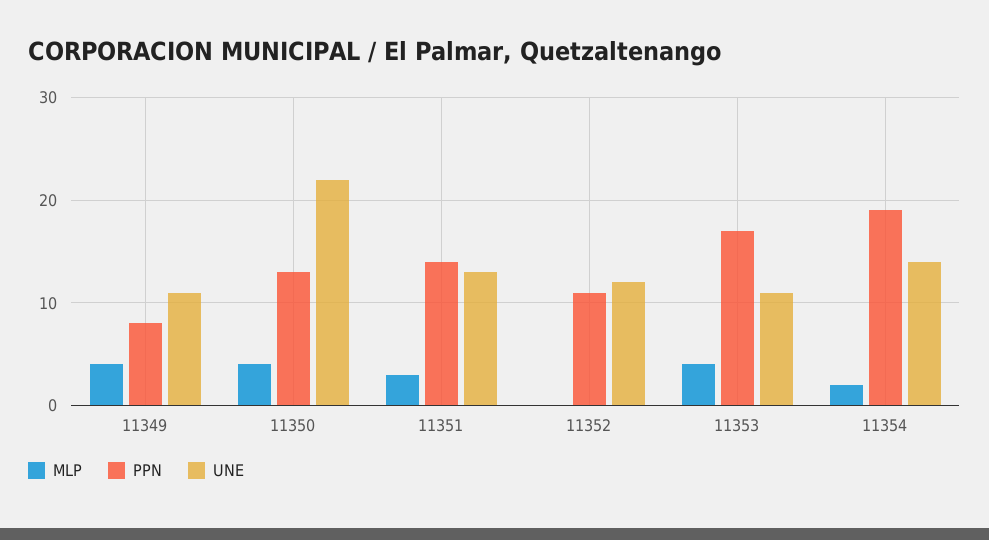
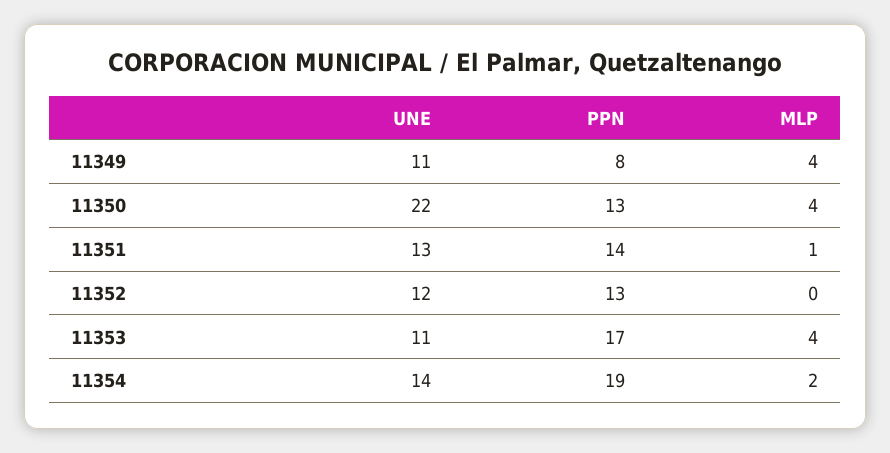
  {
    "MLP": {
      "11349": 4,
      "11350": 4,
-     "11351": 3,
+     "11351": 1,
      "11352": 0,
      "11353": 4,
      "11354": 2
    },
    "PPN": {
      "11349": 8,
      "11350": 13,
      "11351": 14,
-     "11352": 11,
+     "11352": 13,
      "11353": 17,
      "11354": 19
    },
    "UNE": {
      "11349": 11,
      "11350": 22,
      "11351": 13,
      "11352": 12,
      "11353": 11,
      "11354": 14
    }
  }

